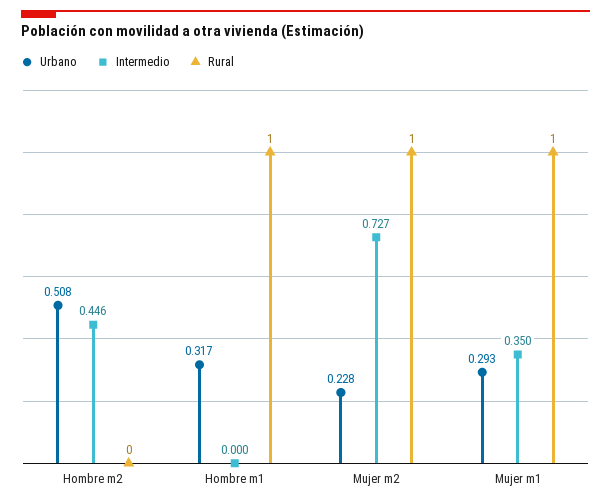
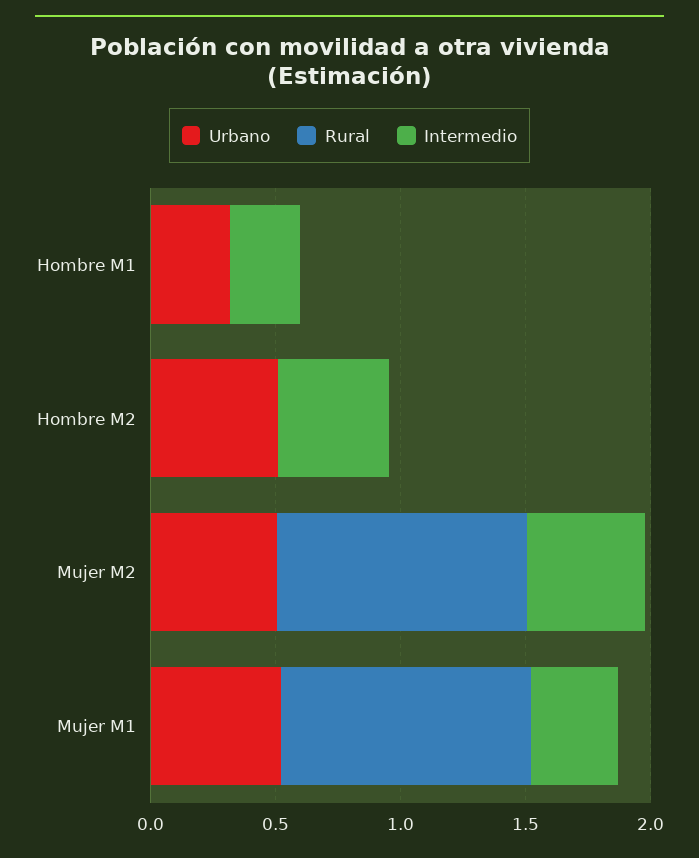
  {
    "Urbano": {
      "Hombre m2": 0.508,
      "Hombre m1": 0.317,
-     "Mujer m2": 0.228,
+     "Mujer m2": 0.5,
-     "Mujer m1": 0.293
+     "Mujer m1": 0.5
    },
    "Intermedio": {
      "Hombre m2": 0.446,
-     "Hombre m1": 0,
+     "Hombre m1": 0.3,
-     "Mujer m2": 0.727,
+     "Mujer m2": 0.5,
      "Mujer m1": 0.35
    },
    "Rural": {
      "Hombre m2": 0,
-     "Hombre m1": 1,
+     "Hombre m1": 0,
      "Mujer m2": 1,
      "Mujer m1": 1
    }
  }

